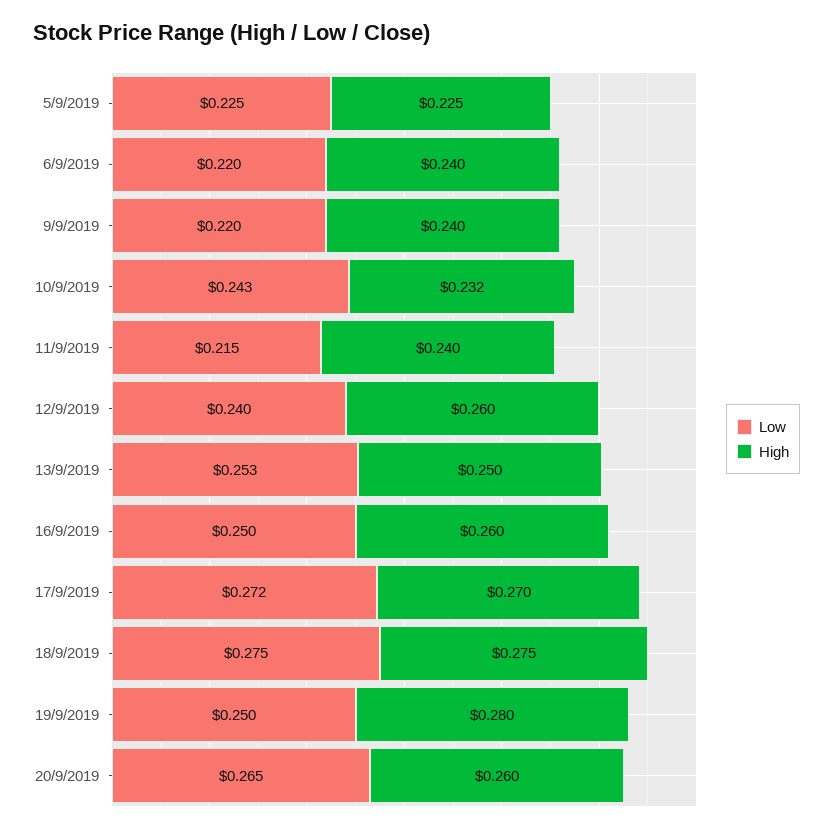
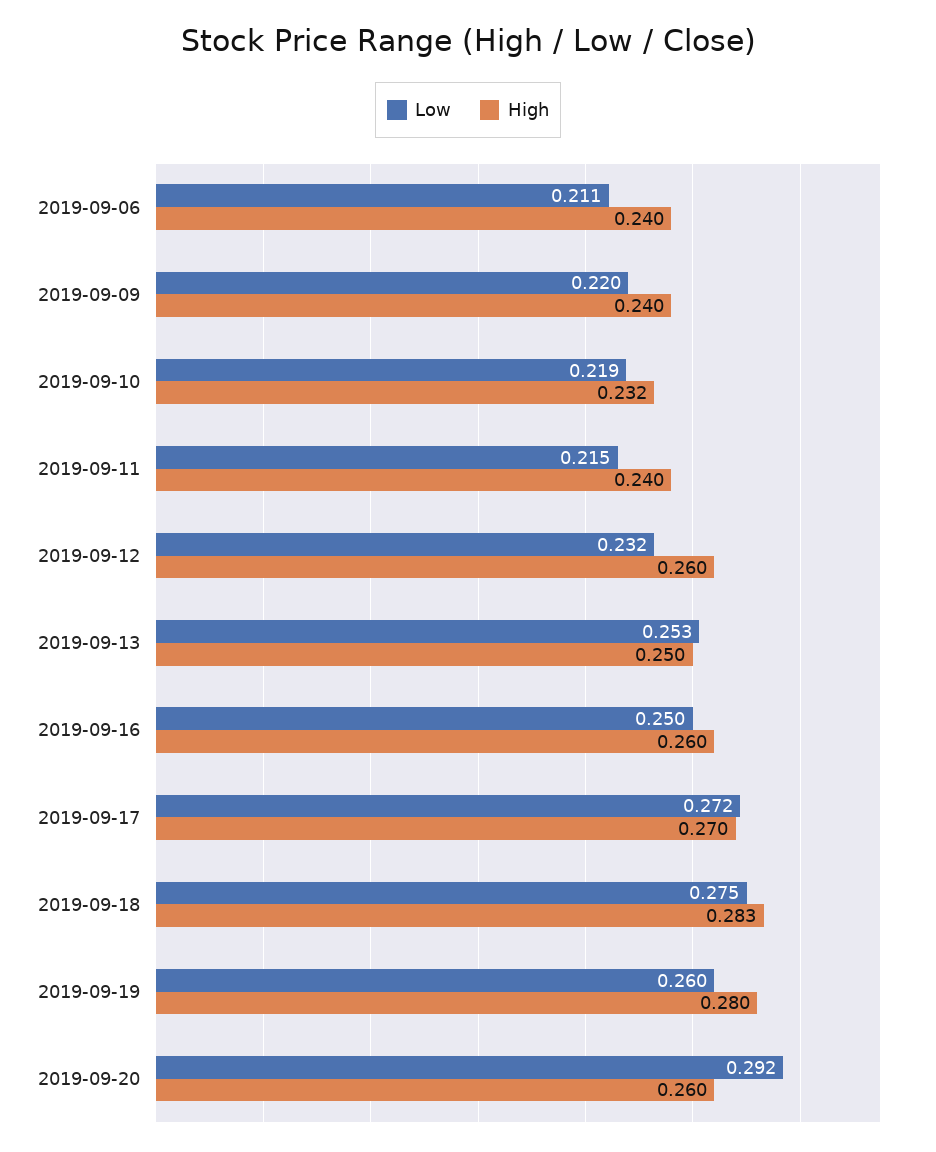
  {
    "Low": {
-     "5/9/2019": 0.225,
-     "6/9/2019": 0.22,
+     "6/9/2019": 0.211,
      "9/9/2019": 0.22,
-     "10/9/2019": 0.243,
+     "10/9/2019": 0.219,
      "11/9/2019": 0.215,
-     "12/9/2019": 0.24,
+     "12/9/2019": 0.232,
      "13/9/2019": 0.253,
      "16/9/2019": 0.25,
      "17/9/2019": 0.272,
      "18/9/2019": 0.275,
-     "19/9/2019": 0.25,
+     "19/9/2019": 0.26,
-     "20/9/2019": 0.265
+     "20/9/2019": 0.292
    },
    "High": {
-     "5/9/2019": 0.225,
      "6/9/2019": 0.24,
      "9/9/2019": 0.24,
      "10/9/2019": 0.232,
      "11/9/2019": 0.24,
      "12/9/2019": 0.26,
      "13/9/2019": 0.25,
      "16/9/2019": 0.26,
      "17/9/2019": 0.27,
-     "18/9/2019": 0.275,
+     "18/9/2019": 0.283,
      "19/9/2019": 0.28,
      "20/9/2019": 0.26
    }
  }

